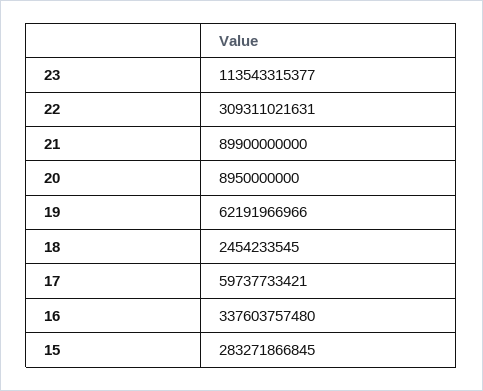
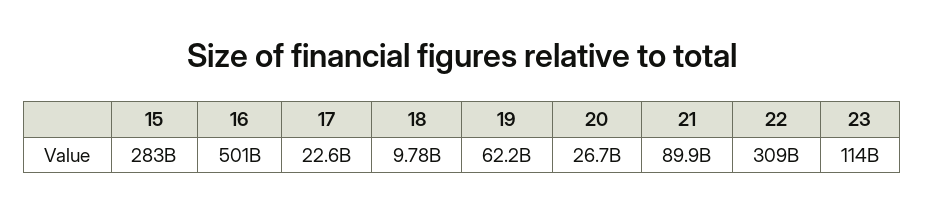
  {
    "23": 113543315377,
    "22": 309311021631,
    "21": 89900000000,
-   "20": 8950000000,
+   "20": 26700000000,
    "19": 62191966966,
-   "18": 2454233545,
+   "18": 9780000000,
-   "17": 59737733421,
+   "17": 22600000000,
-   "16": 337603757480,
+   "16": 501000000000,
    "15": 283271866845
  }

